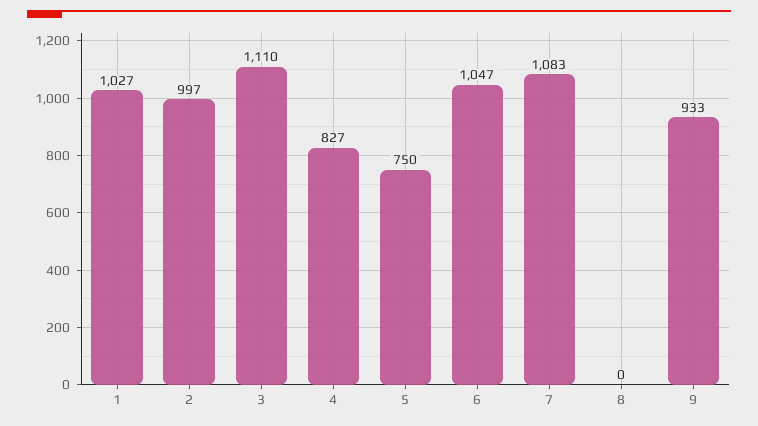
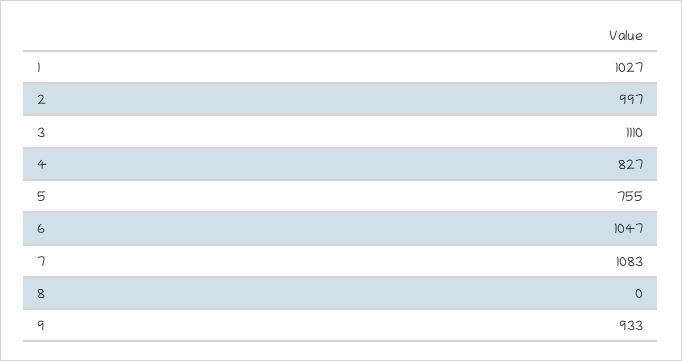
  {
    "1": 1027,
    "2": 997,
    "3": 1110,
    "4": 827,
-   "5": 750,
+   "5": 755,
    "6": 1047,
    "7": 1083,
    "8": 0,
    "9": 933
  }

